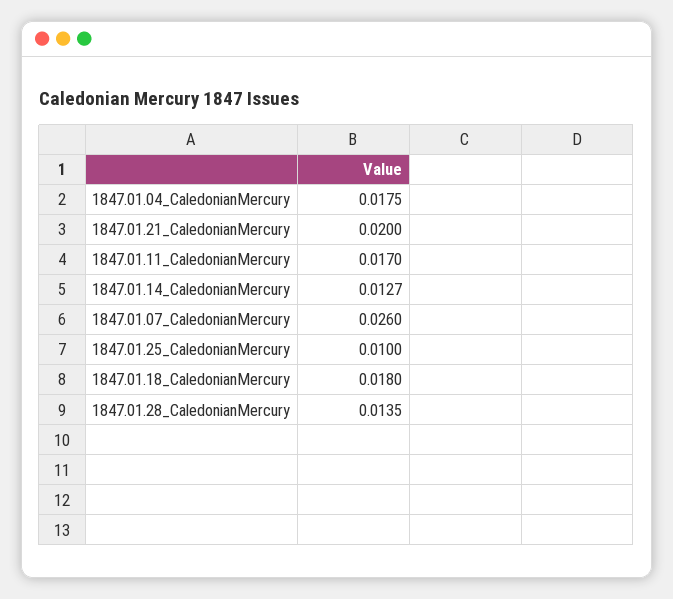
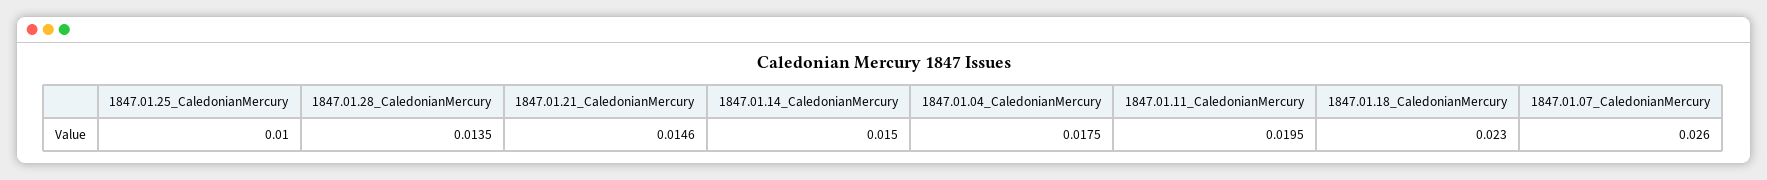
  {
    "1847.01.04_CaledonianMercury": 0.0175,
-   "1847.01.21_CaledonianMercury": 0.02,
+   "1847.01.21_CaledonianMercury": 0.0146,
-   "1847.01.11_CaledonianMercury": 0.017,
+   "1847.01.11_CaledonianMercury": 0.0195,
-   "1847.01.14_CaledonianMercury": 0.0127,
+   "1847.01.14_CaledonianMercury": 0.015,
    "1847.01.07_CaledonianMercury": 0.026,
    "1847.01.25_CaledonianMercury": 0.01,
-   "1847.01.18_CaledonianMercury": 0.018,
+   "1847.01.18_CaledonianMercury": 0.023,
    "1847.01.28_CaledonianMercury": 0.0135
  }

